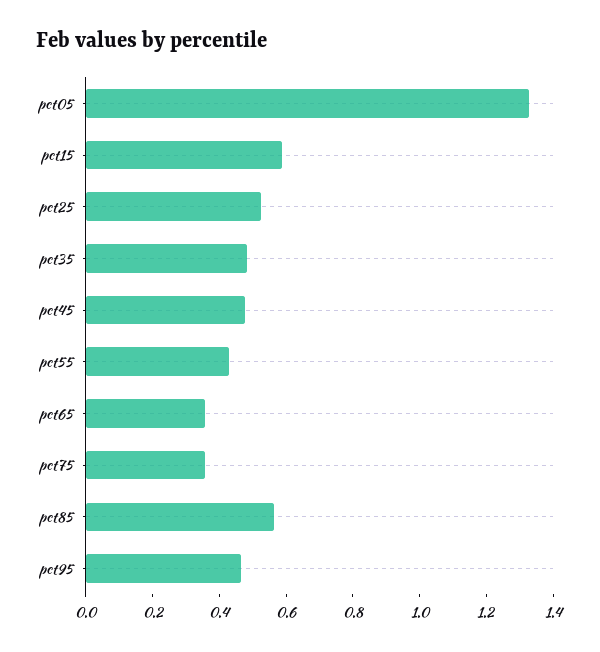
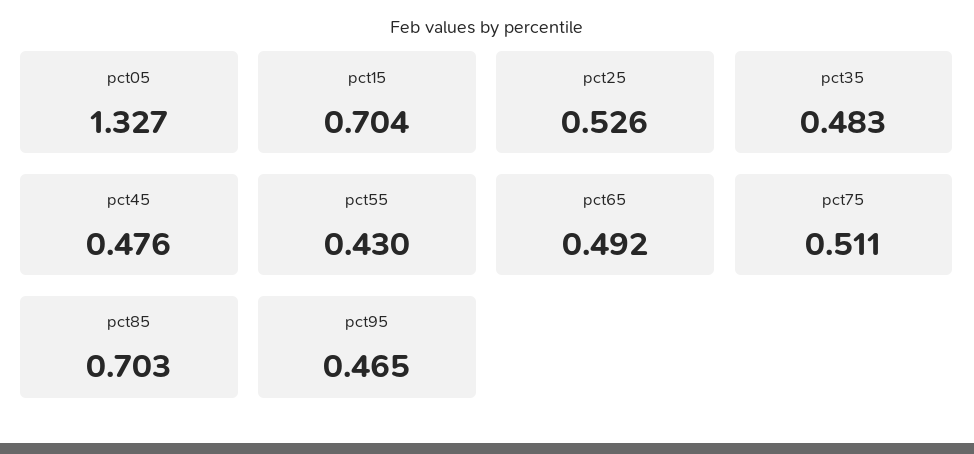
  {
    "pct05": 1.327,
-   "pct15": 0.6,
+   "pct15": 0.704,
    "pct25": 0.526,
    "pct35": 0.483,
    "pct45": 0.476,
    "pct55": 0.43,
-   "pct65": 0.35,
+   "pct65": 0.492,
-   "pct75": 0.35,
+   "pct75": 0.511,
-   "pct85": 0.55,
+   "pct85": 0.703,
    "pct95": 0.465
  }

